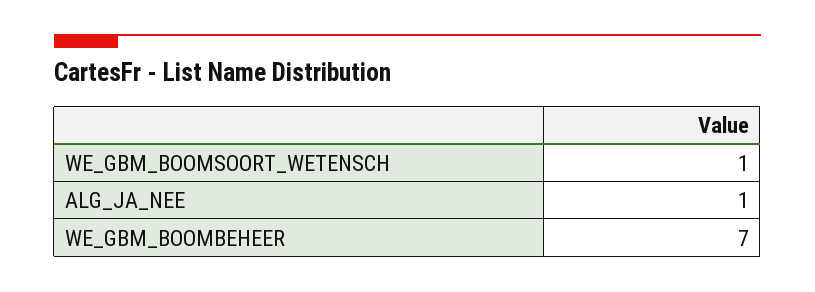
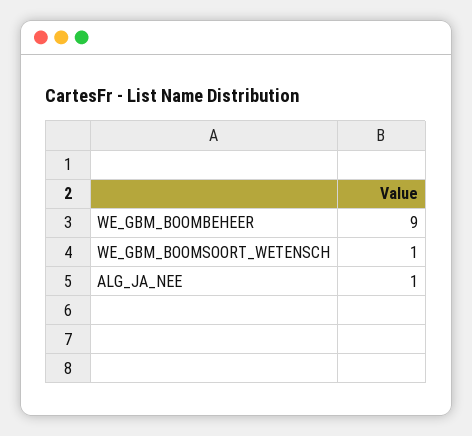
  {
    "WE_GBM_BOOMSOORT_WETENSCH": 1,
    "ALG_JA_NEE": 1,
-   "WE_GBM_BOOMBEHEER": 7
+   "WE_GBM_BOOMBEHEER": 9
  }

